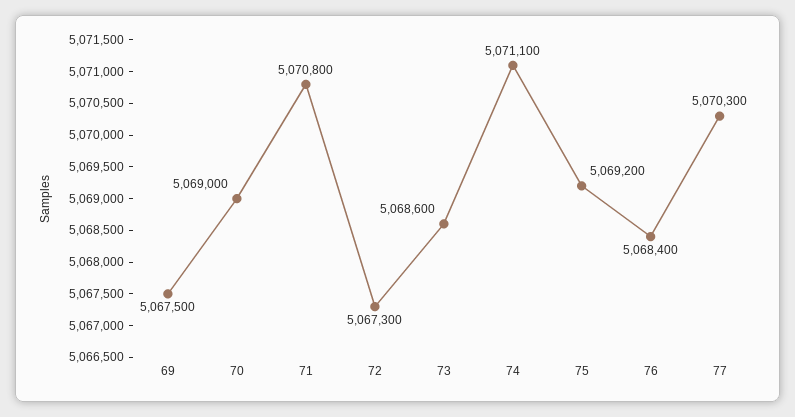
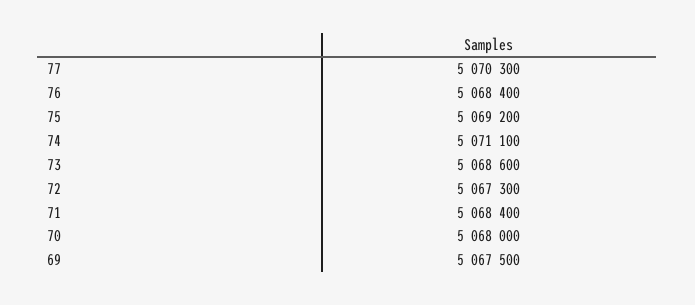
  {
    "69": 5067500,
-   "70": 5069000,
+   "70": 5068000,
-   "71": 5070800,
+   "71": 5068400,
    "72": 5067300,
    "73": 5068600,
    "74": 5071100,
    "75": 5069200,
    "76": 5068400,
    "77": 5070300
  }

